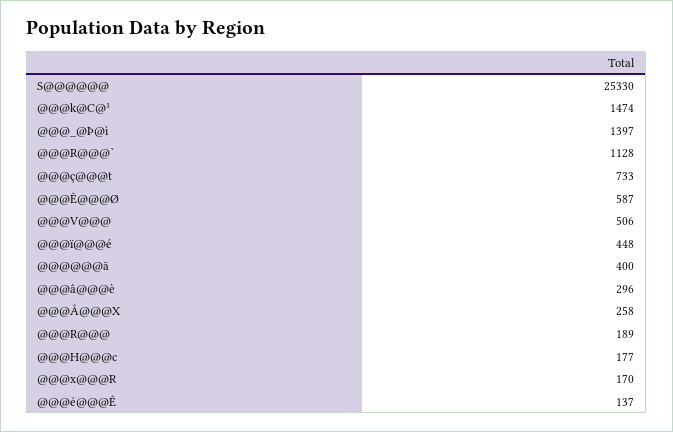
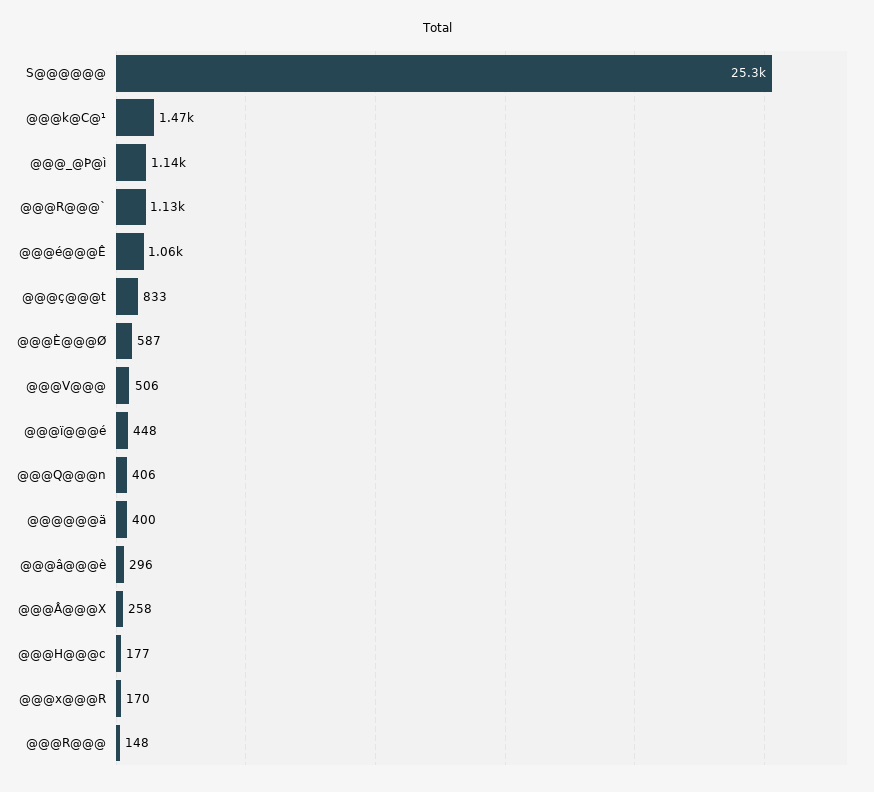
  {
    "S@@@@@@": 25330,
    "@@@k@C@¹": 1474,
-   "@@@_@Þ@ì": 1397,
+   "@@@_@Þ@ì": 1140,
    "@@@R@@@`": 1128,
-   "@@@ç@@@t": 733,
+   "@@@ç@@@t": 833,
    "@@@È@@@Ø": 587,
    "@@@V@@@": 506,
    "@@@ï@@@é": 448,
    "@@@@@@ä": 400,
    "@@@â@@@è": 296,
    "@@@Â@@@X": 258,
-   "@@@R@@@": 189,
+   "@@@R@@@": 148,
    "@@@H@@@c": 177,
    "@@@x@@@R": 170,
-   "@@@é@@@Ê": 137
+   "@@@é@@@Ê": 1060,
+   "@@@Q@@@n": 406
  }

